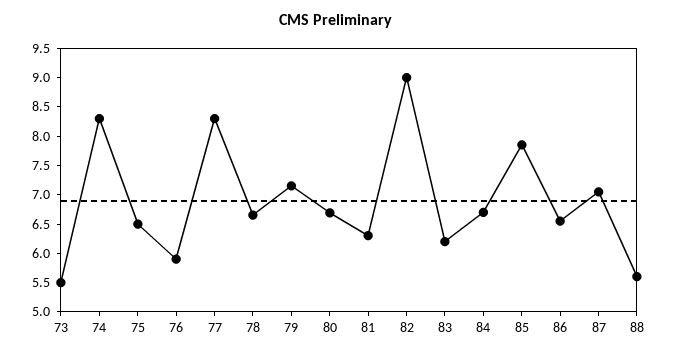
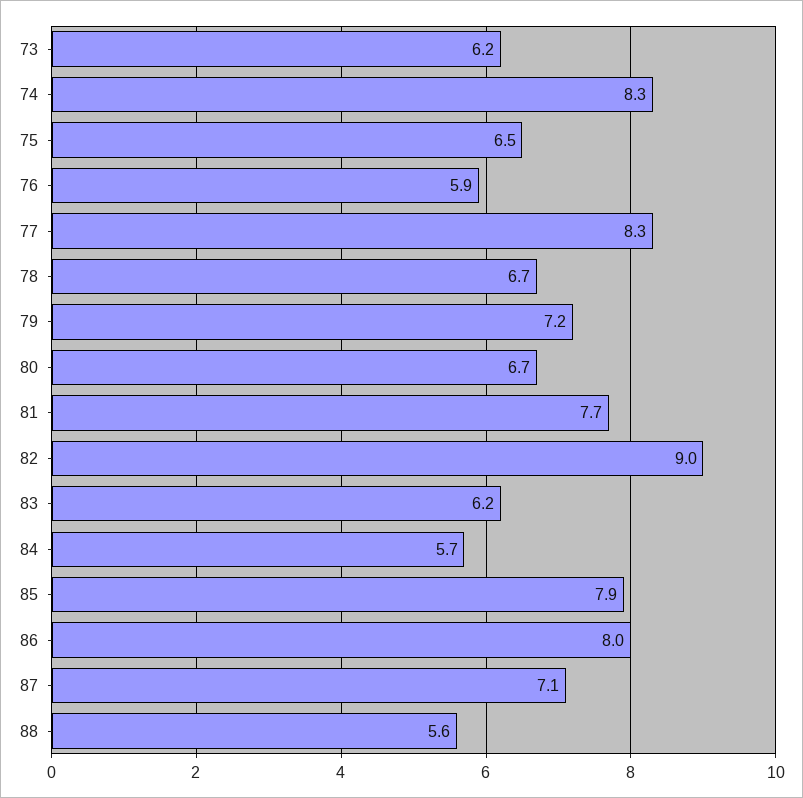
  {
-   "73": 5.5,
+   "73": 6.2,
    "74": 8.3,
    "75": 6.5,
    "76": 5.9,
    "77": 8.3,
    "78": 6.7,
    "79": 7.2,
    "80": 6.7,
-   "81": 6.25,
+   "81": 7.7,
    "82": 9,
    "83": 6.2,
-   "84": 6.75,
+   "84": 5.7,
    "85": 7.9,
-   "86": 6.5,
+   "86": 8,
    "87": 7.1,
    "88": 5.6
  }

